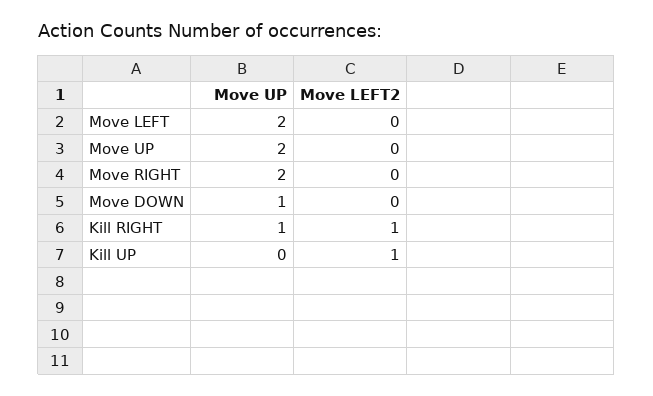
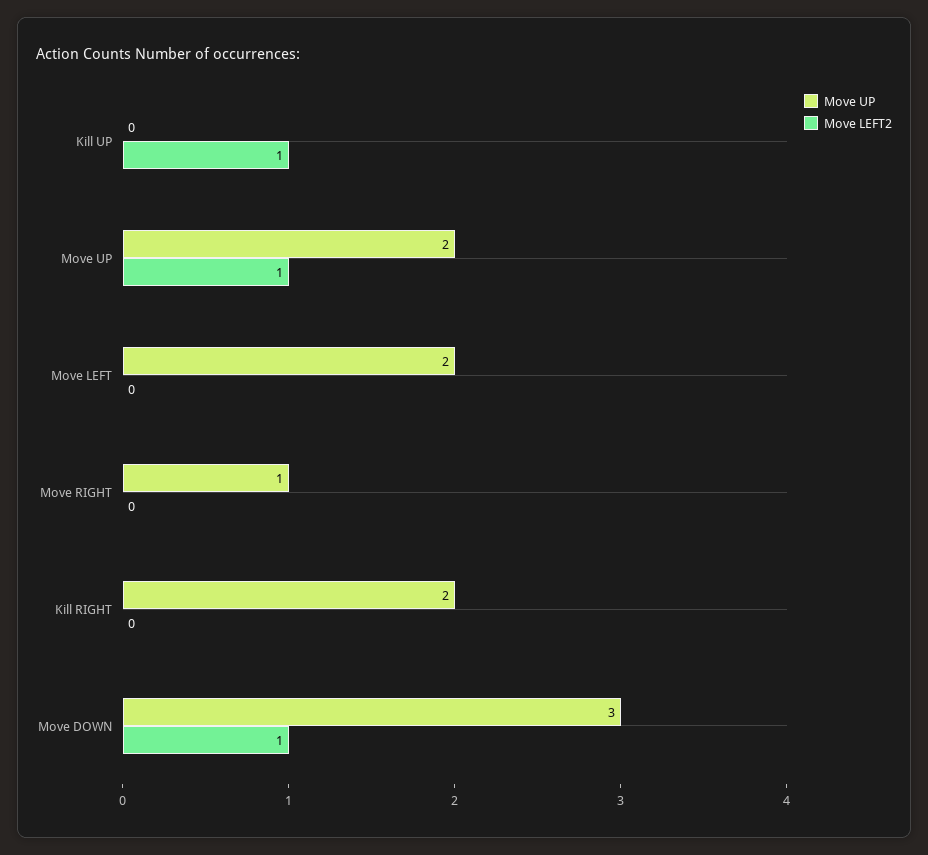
  {
    "Move UP": {
      "Move LEFT": 2,
      "Move UP": 2,
-     "Move RIGHT": 2,
+     "Move RIGHT": 1,
-     "Move DOWN": 1,
+     "Move DOWN": 3,
-     "Kill RIGHT": 1,
+     "Kill RIGHT": 2,
      "Kill UP": 0
    },
    "Move LEFT2": {
      "Move LEFT": 0,
-     "Move UP": 0,
+     "Move UP": 1,
      "Move RIGHT": 0,
-     "Move DOWN": 0,
+     "Move DOWN": 1,
-     "Kill RIGHT": 1,
+     "Kill RIGHT": 0,
      "Kill UP": 1
    }
  }

